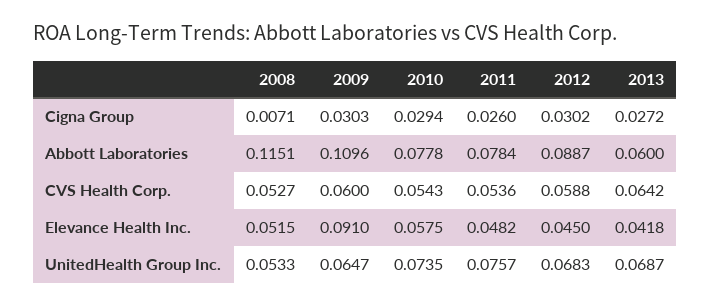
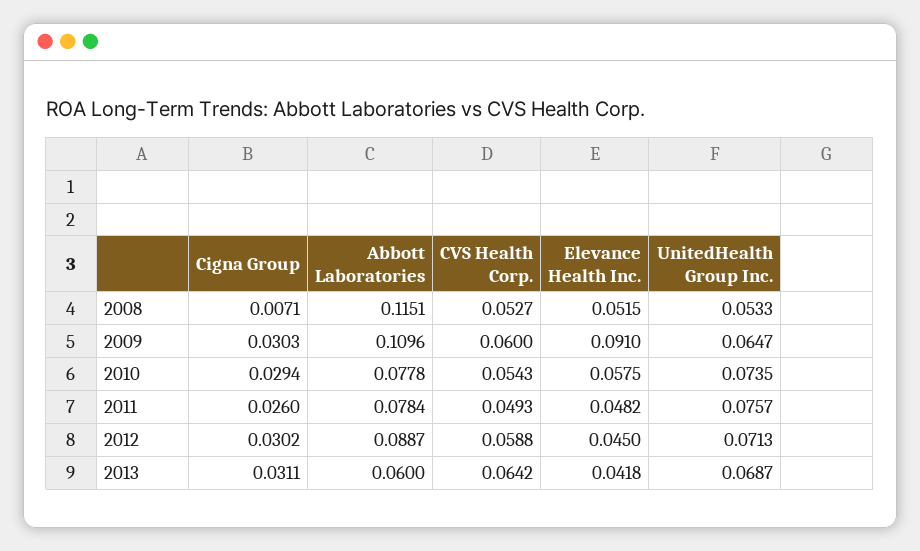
  {
    "2008": {
      "Cigna Group": 0.0071,
      "Abbott Laboratories": 0.1151,
      "CVS Health Corp.": 0.0527,
      "Elevance Health Inc.": 0.0515,
      "UnitedHealth Group Inc.": 0.0533
    },
    "2009": {
      "Cigna Group": 0.0303,
      "Abbott Laboratories": 0.1096,
      "CVS Health Corp.": 0.06,
      "Elevance Health Inc.": 0.091,
      "UnitedHealth Group Inc.": 0.0647
    },
    "2010": {
      "Cigna Group": 0.0294,
      "Abbott Laboratories": 0.0778,
      "CVS Health Corp.": 0.0543,
      "Elevance Health Inc.": 0.0575,
      "UnitedHealth Group Inc.": 0.0735
    },
    "2011": {
      "Cigna Group": 0.026,
      "Abbott Laboratories": 0.0784,
-     "CVS Health Corp.": 0.0536,
+     "CVS Health Corp.": 0.0493,
      "Elevance Health Inc.": 0.0482,
      "UnitedHealth Group Inc.": 0.0757
    },
    "2012": {
      "Cigna Group": 0.0302,
      "Abbott Laboratories": 0.0887,
      "CVS Health Corp.": 0.0588,
      "Elevance Health Inc.": 0.045,
-     "UnitedHealth Group Inc.": 0.0683
+     "UnitedHealth Group Inc.": 0.0713
    },
    "2013": {
-     "Cigna Group": 0.0272,
+     "Cigna Group": 0.0311,
      "Abbott Laboratories": 0.06,
      "CVS Health Corp.": 0.0642,
      "Elevance Health Inc.": 0.0418,
      "UnitedHealth Group Inc.": 0.0687
    }
  }

